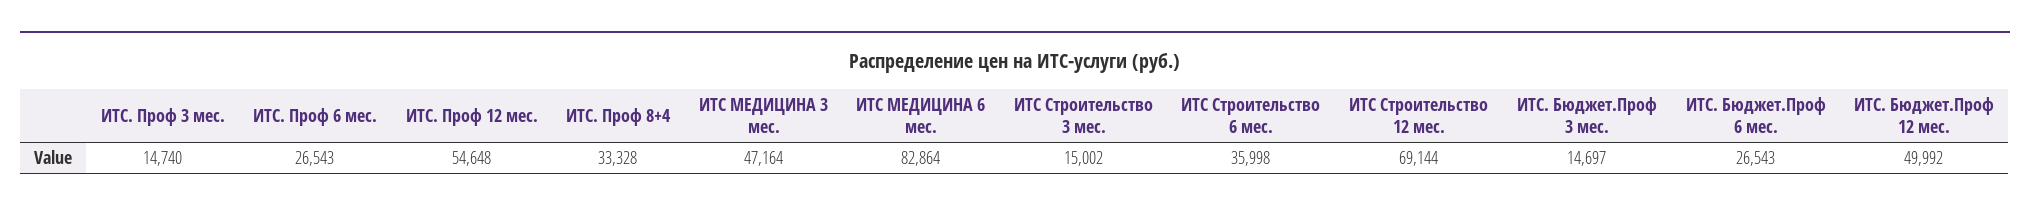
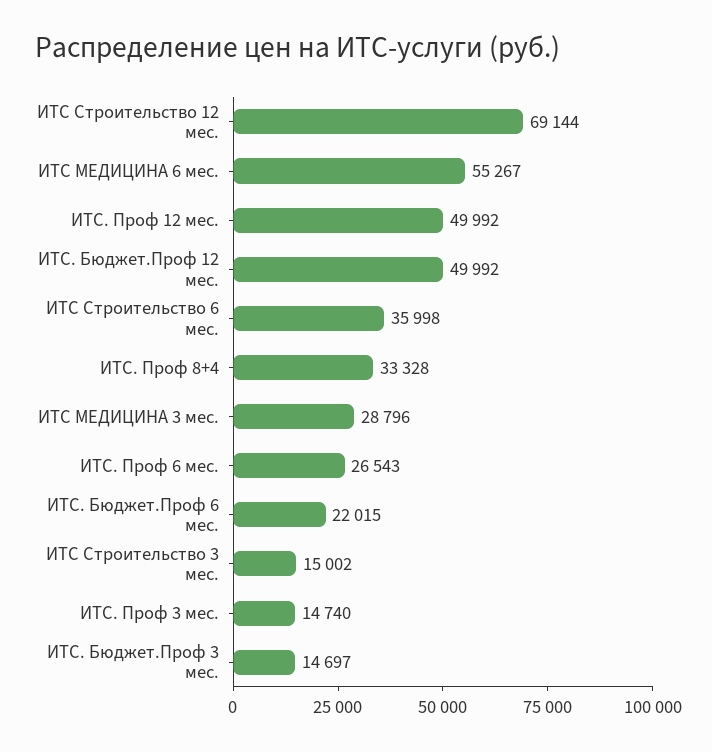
  {
    "ИТС. Проф 3 мес.": 14740,
    "ИТС. Проф 6 мес.": 26543,
-   "ИТС. Проф 12 мес.": 54648,
+   "ИТС. Проф 12 мес.": 49992,
    "ИТС. Проф 8+4": 33328,
-   "ИТС МЕДИЦИНА 3 мес.": 47164,
+   "ИТС МЕДИЦИНА 3 мес.": 28796,
-   "ИТС МЕДИЦИНА 6 мес.": 82864,
+   "ИТС МЕДИЦИНА 6 мес.": 55267,
    "ИТС Строительство 3 мес.": 15002,
    "ИТС Строительство 6 мес.": 35998,
    "ИТС Строительство 12 мес.": 69144,
    "ИТС. Бюджет.Проф 3 мес.": 14697,
-   "ИТС. Бюджет.Проф 6 мес.": 26543,
+   "ИТС. Бюджет.Проф 6 мес.": 22015,
    "ИТС. Бюджет.Проф 12 мес.": 49992
  }

